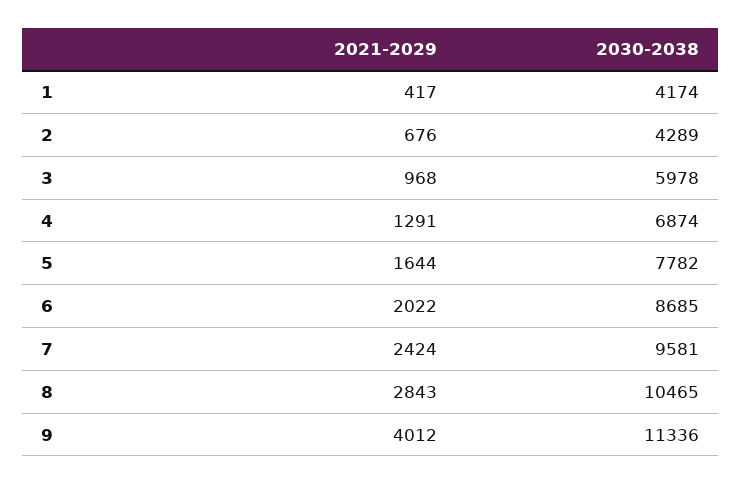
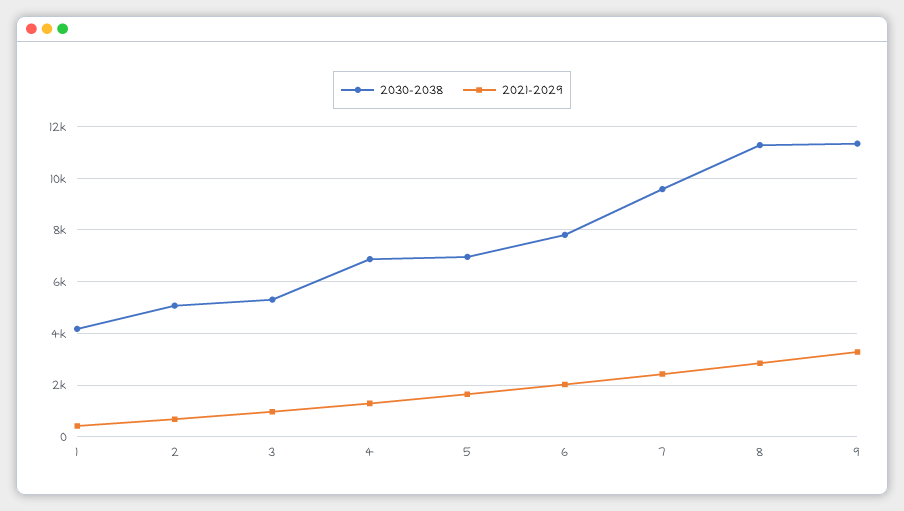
  {
    "2021-2029": {
      "1": 417,
      "2": 676,
      "3": 968,
      "4": 1291,
      "5": 1644,
      "6": 2022,
      "7": 2424,
      "8": 2843,
-     "9": 4012
+     "9": 3250
    },
    "2030-2038": {
      "1": 4174,
-     "2": 4289,
+     "2": 5000,
-     "3": 5978,
+     "3": 5250,
      "4": 6874,
-     "5": 7782,
+     "5": 7000,
-     "6": 8685,
+     "6": 7750,
      "7": 9581,
-     "8": 10465,
+     "8": 11250,
      "9": 11336
    }
  }

